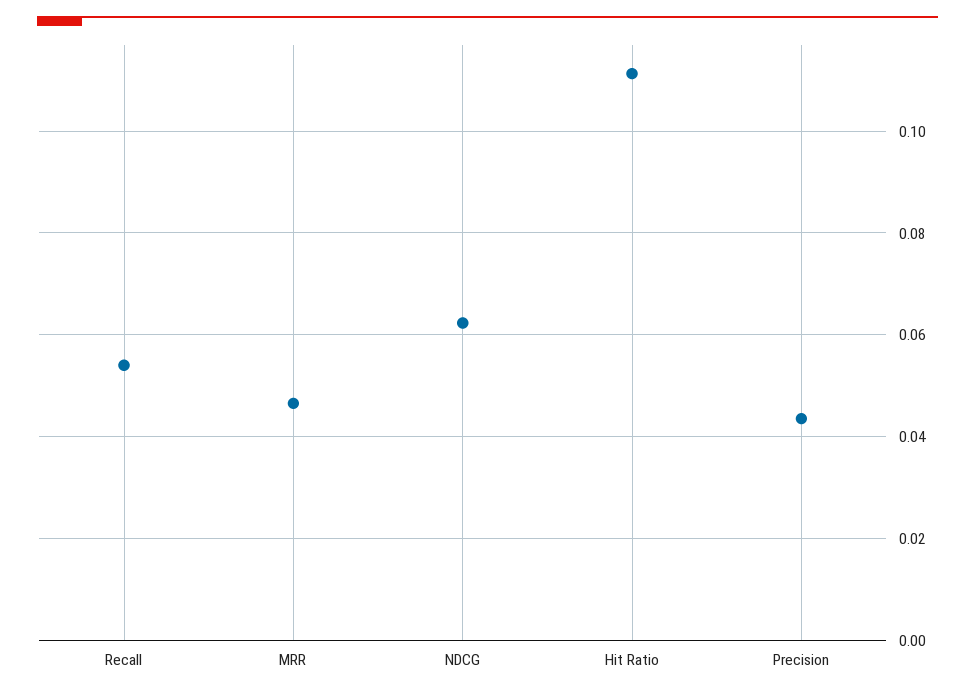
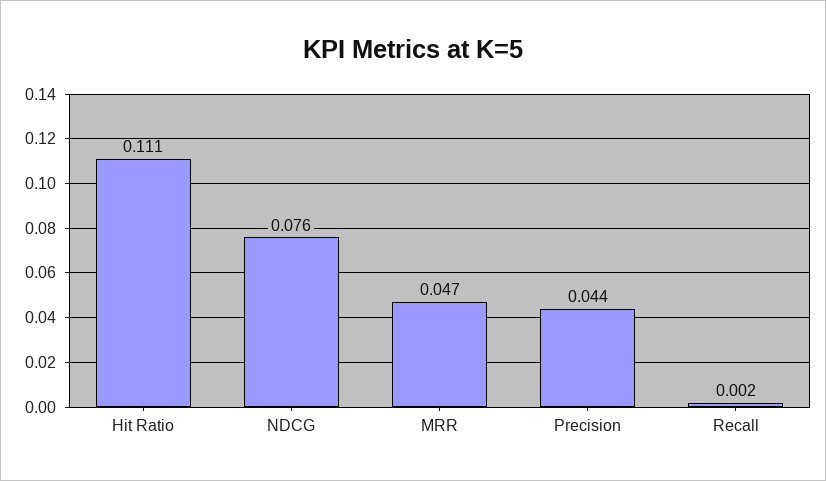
  {
-   "Recall": 0.054,
+   "Recall": 0.002,
    "MRR": 0.047,
-   "NDCG": 0.062,
+   "NDCG": 0.076,
    "Hit Ratio": 0.111,
    "Precision": 0.044
  }

